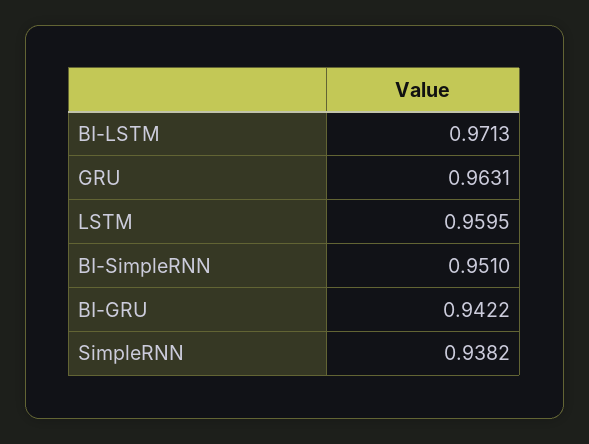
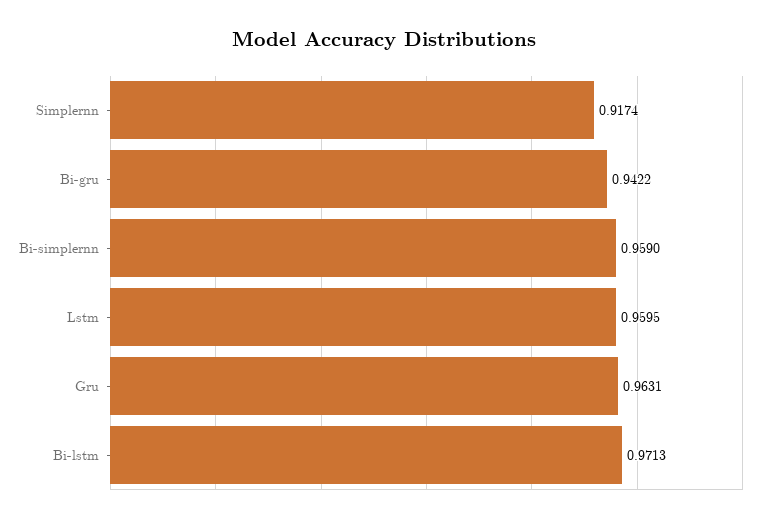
  {
    "BI-LSTM": 0.9713,
    "GRU": 0.9631,
    "LSTM": 0.9595,
-   "BI-SimpleRNN": 0.951,
+   "BI-SimpleRNN": 0.959,
    "BI-GRU": 0.9422,
-   "SimpleRNN": 0.9382
+   "SimpleRNN": 0.9174
  }

